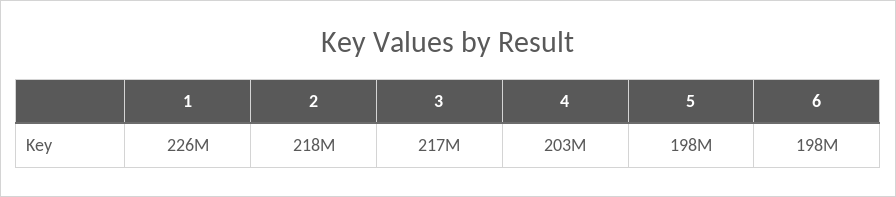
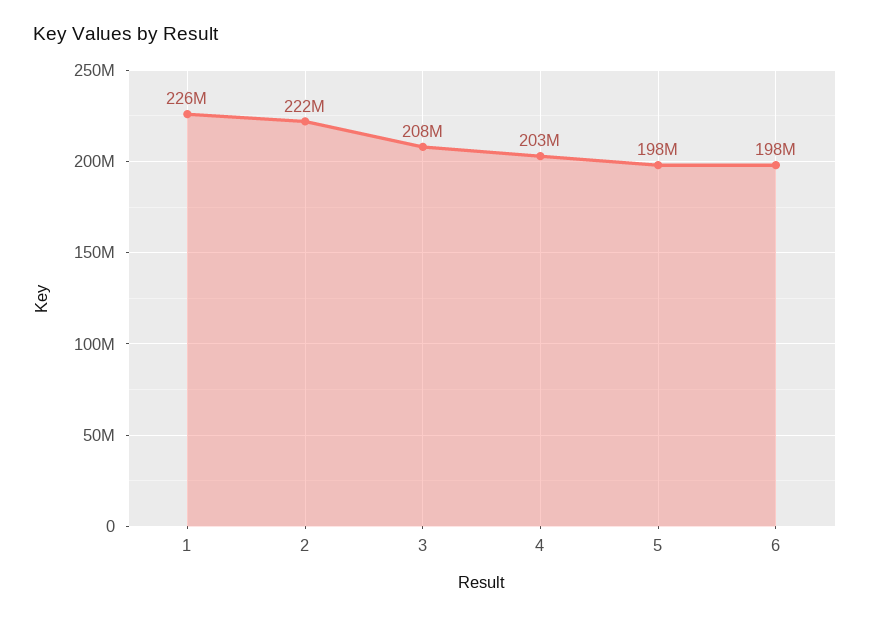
  {
    "1": 226000000,
-   "2": 218000000,
+   "2": 222000000,
-   "3": 217000000,
+   "3": 208000000,
    "4": 203000000,
    "5": 198000000,
    "6": 198000000
  }

